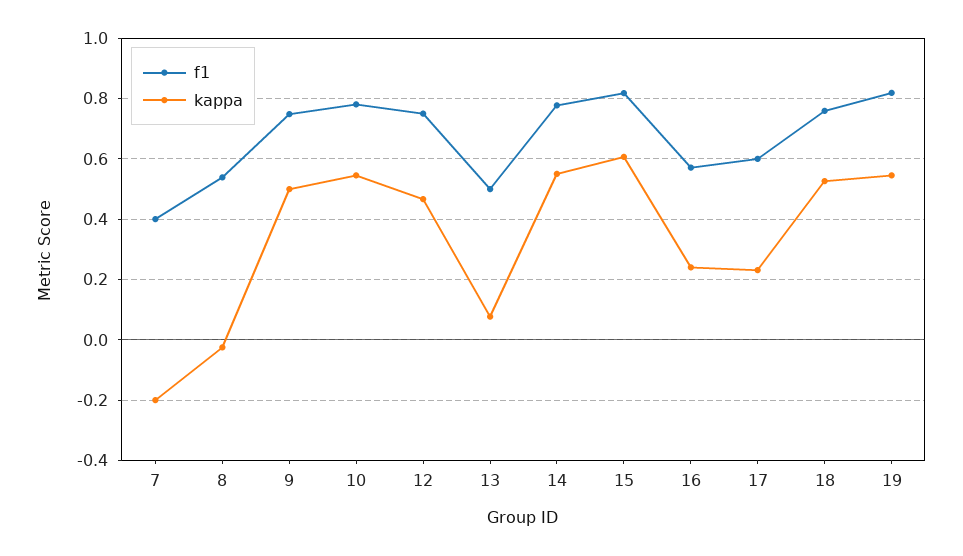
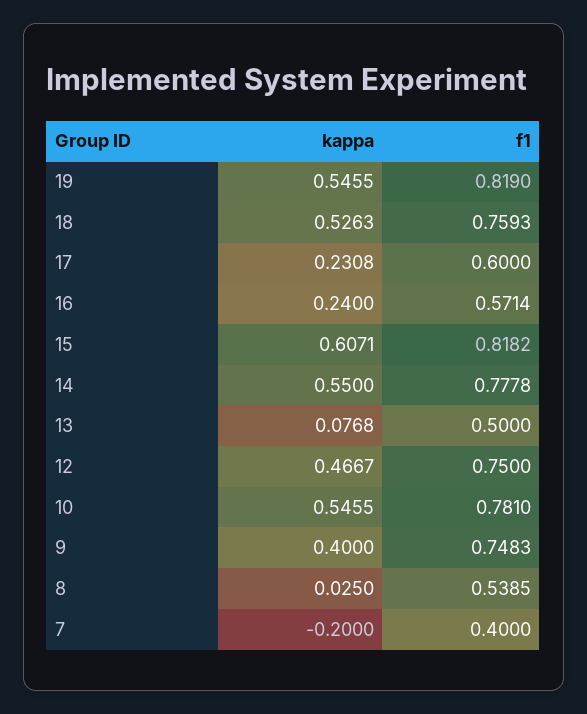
  {
    "f1": {
      "7": 0.4,
      "8": 0.5385,
      "9": 0.7483,
      "10": 0.781,
      "12": 0.75,
      "13": 0.5,
      "14": 0.7778,
      "15": 0.8182,
      "16": 0.5714,
      "17": 0.6,
      "18": 0.7593,
      "19": 0.819
    },
    "kappa": {
      "7": -0.2,
-     "8": -0.02,
+     "8": 0.025,
-     "9": 0.5,
+     "9": 0.4,
      "10": 0.5455,
      "12": 0.4667,
      "13": 0.0768,
      "14": 0.55,
      "15": 0.6071,
      "16": 0.24,
      "17": 0.2308,
      "18": 0.5263,
      "19": 0.5455
    }
  }

